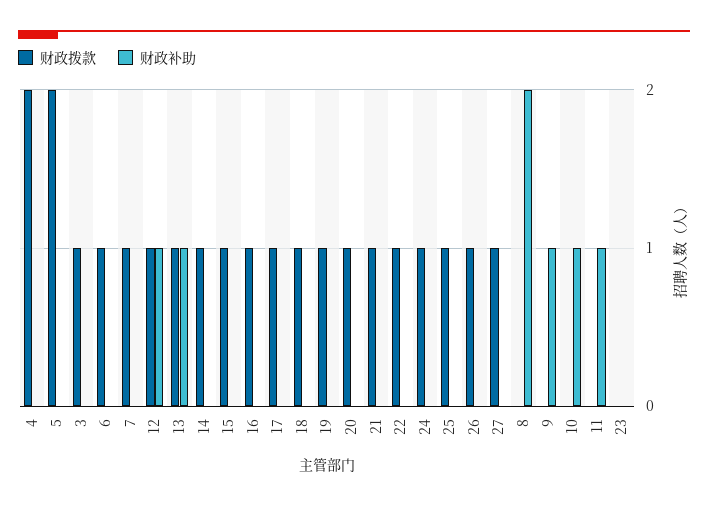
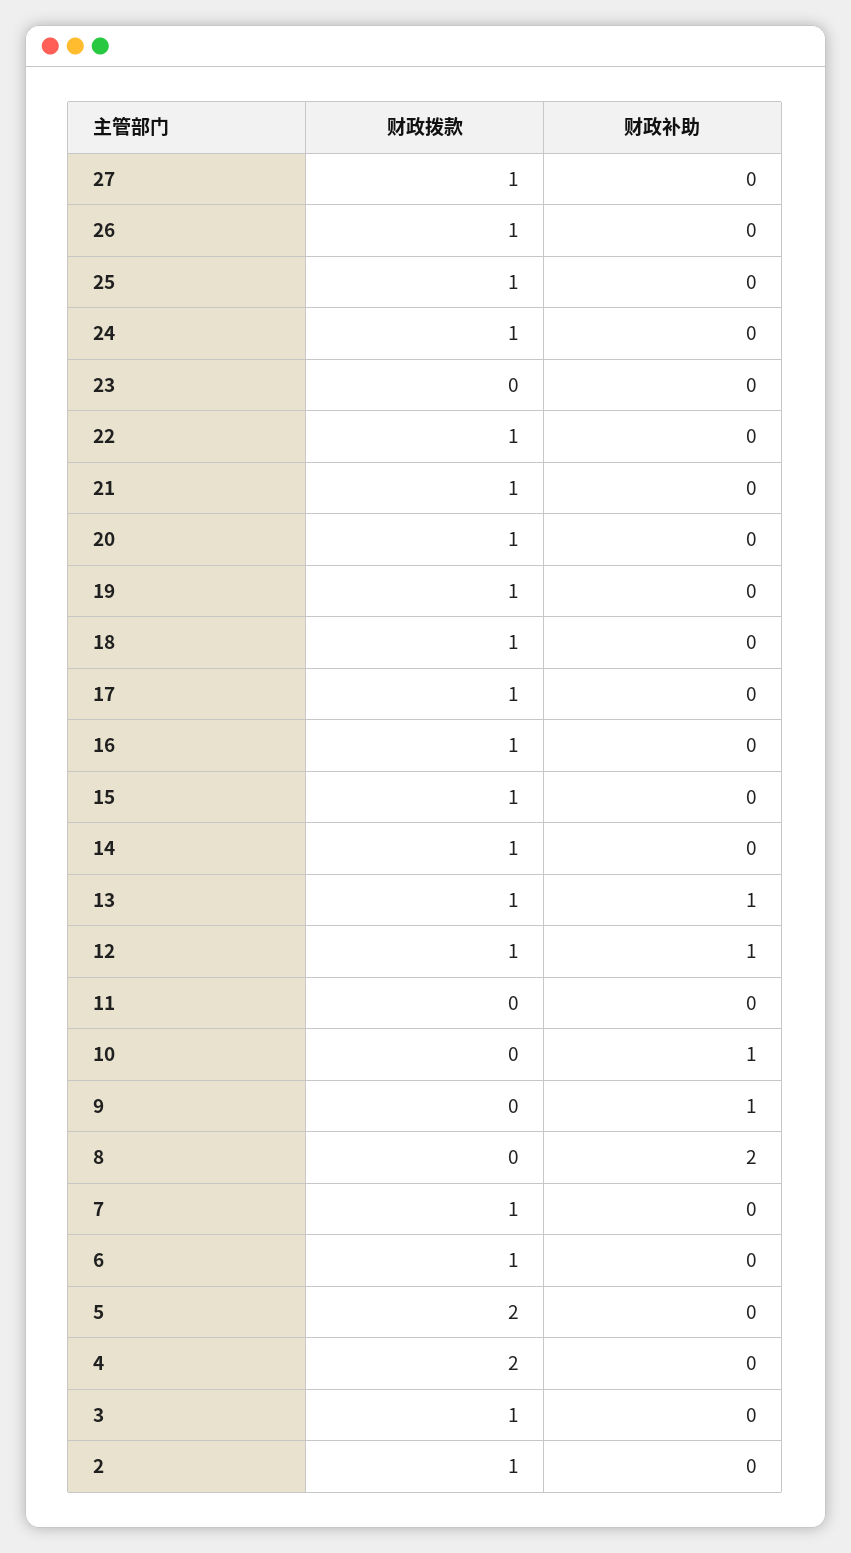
  {
    "财政拨款": {
      "4": 2,
      "5": 2,
      "3": 1,
      "6": 1,
      "7": 1,
      "12": 1,
      "13": 1,
      "14": 1,
      "15": 1,
      "16": 1,
      "17": 1,
      "18": 1,
      "19": 1,
      "20": 1,
      "21": 1,
      "22": 1,
      "24": 1,
      "25": 1,
      "26": 1,
      "27": 1,
      "8": 0,
      "9": 0,
      "10": 0,
      "11": 0,
-     "23": 0
+     "23": 0,
+     "2": 1
    },
    "财政补助": {
      "4": 0,
      "5": 0,
      "3": 0,
      "6": 0,
      "7": 0,
      "12": 1,
      "13": 1,
      "14": 0,
      "15": 0,
      "16": 0,
      "17": 0,
      "18": 0,
      "19": 0,
      "20": 0,
      "21": 0,
      "22": 0,
      "24": 0,
      "25": 0,
      "26": 0,
      "27": 0,
      "8": 2,
      "9": 1,
      "10": 1,
-     "11": 1,
+     "11": 0,
-     "23": 0
+     "23": 0,
+     "2": 0
    }
  }

